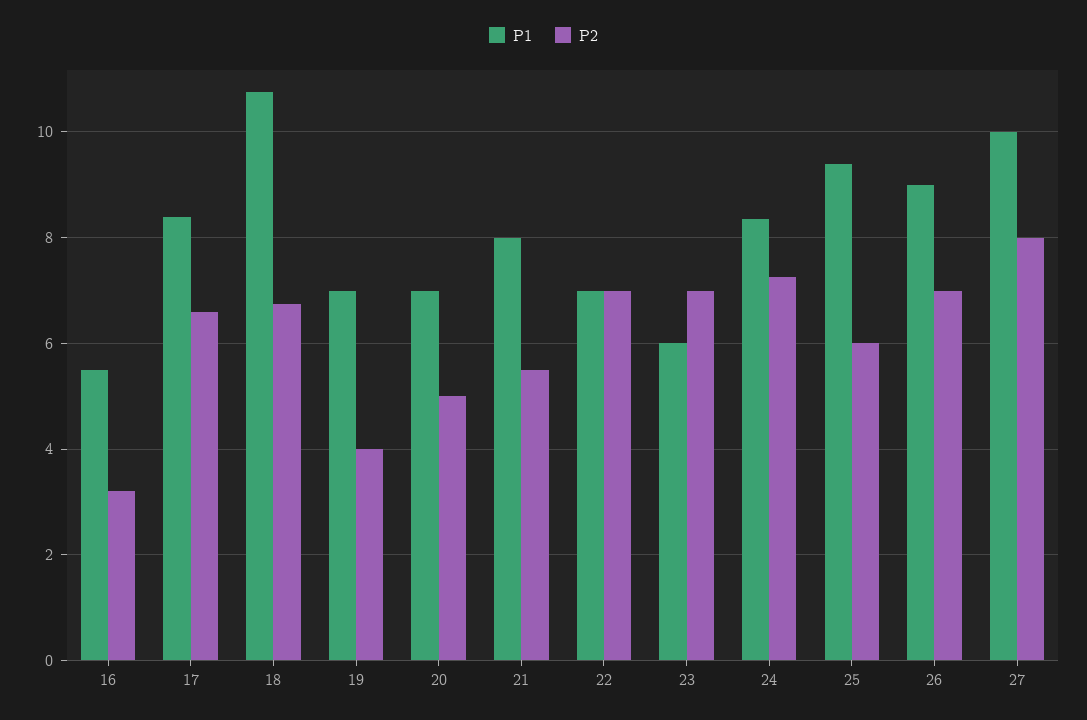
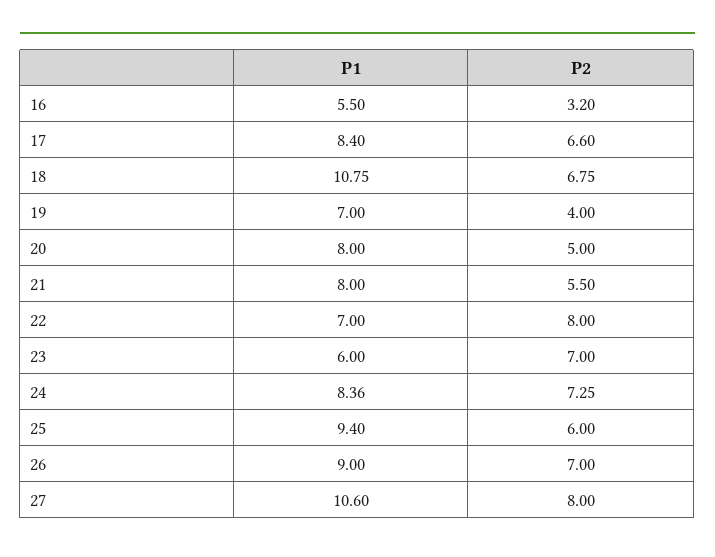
  {
    "P1": {
      "16": 5.5,
      "17": 8.4,
      "18": 10.75,
      "19": 7,
-     "20": 7,
+     "20": 8,
      "21": 8,
      "22": 7,
      "23": 6,
      "24": 8.36,
      "25": 9.4,
      "26": 9,
-     "27": 10
+     "27": 10.6
    },
    "P2": {
      "16": 3.2,
      "17": 6.6,
      "18": 6.75,
      "19": 4,
      "20": 5,
      "21": 5.5,
-     "22": 7,
+     "22": 8,
      "23": 7,
      "24": 7.25,
      "25": 6,
      "26": 7,
      "27": 8
    }
  }

